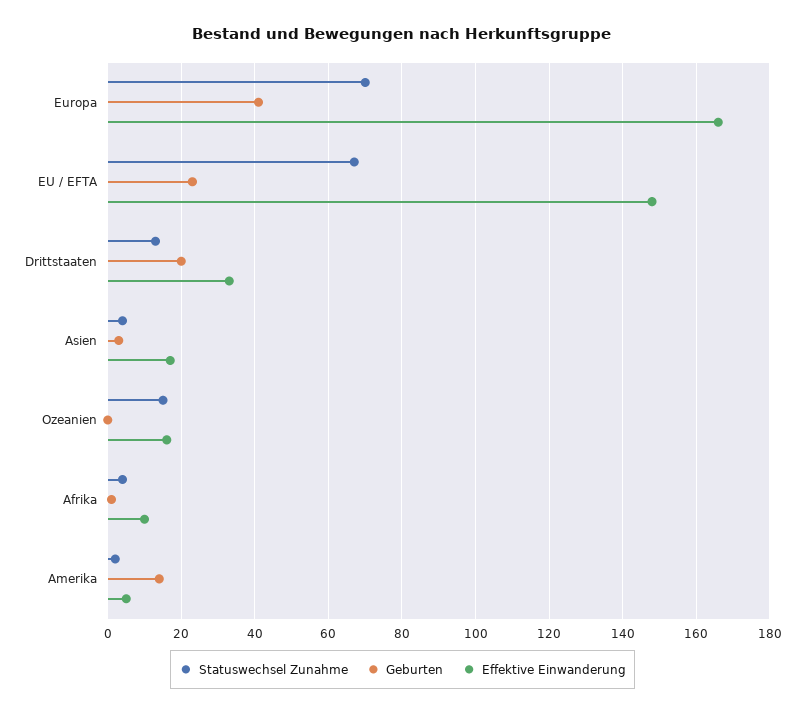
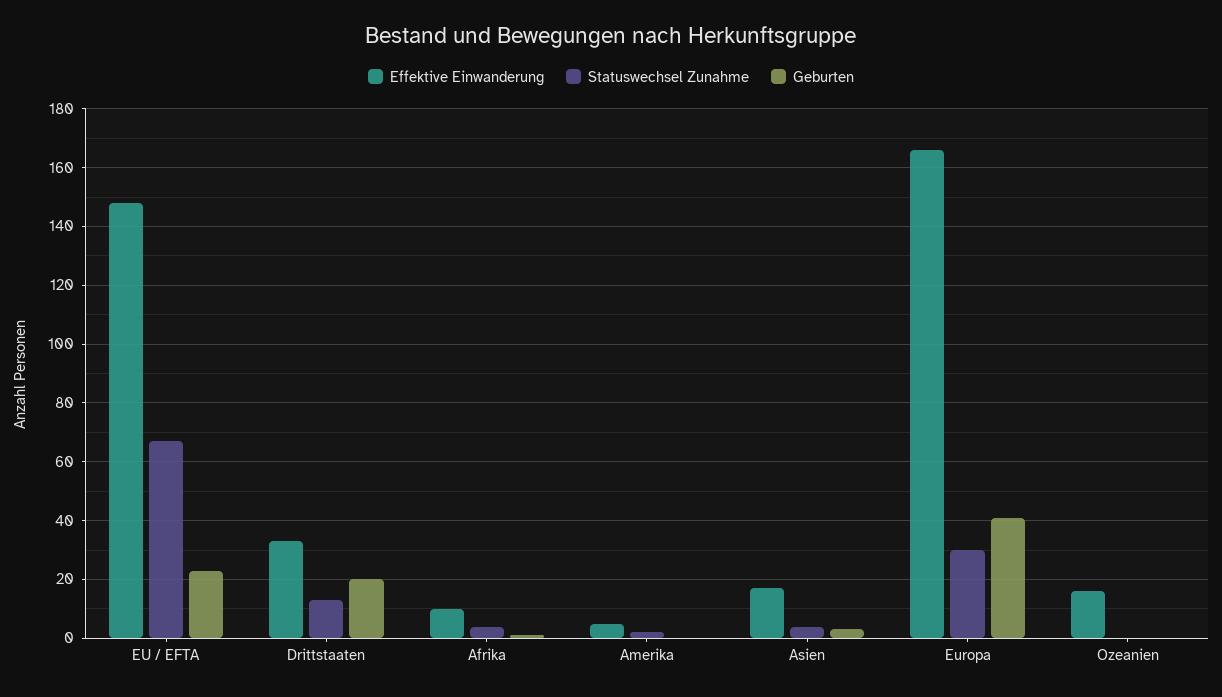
  {
    "Statuswechsel Zunahme": {
-     "Europa": 70,
+     "Europa": 30,
      "EU / EFTA": 65,
      "Drittstaaten": 15,
      "Asien": 5,
-     "Ozeanien": 15,
+     "Ozeanien": 0,
      "Afrika": 5,
      "Amerika": 0
    },
    "Geburten": {
      "Europa": 40,
      "EU / EFTA": 25,
      "Drittstaaten": 20,
      "Asien": 5,
      "Ozeanien": 0,
      "Afrika": 0,
-     "Amerika": 15
+     "Amerika": 0
    },
    "Effektive Einwanderung": {
      "Europa": 165,
      "EU / EFTA": 150,
      "Drittstaaten": 35,
      "Asien": 15,
      "Ozeanien": 15,
      "Afrika": 10,
      "Amerika": 5
    }
  }

